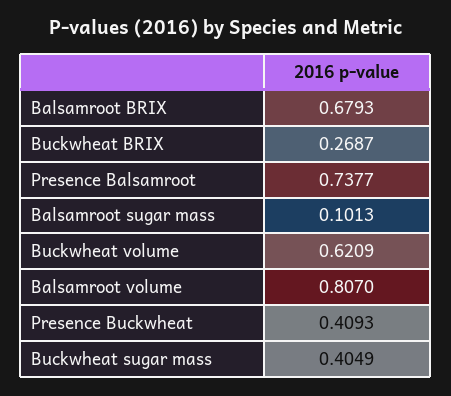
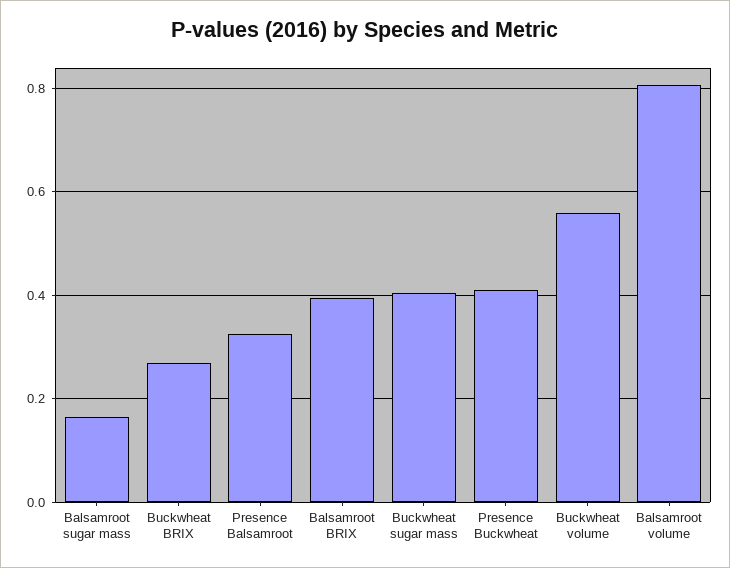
  {
-   "Balsamroot BRIX": 0.6793,
+   "Balsamroot BRIX": 0.4,
    "Buckwheat BRIX": 0.2687,
-   "Presence Balsamroot": 0.7377,
+   "Presence Balsamroot": 0.32,
-   "Balsamroot sugar mass": 0.1013,
+   "Balsamroot sugar mass": 0.16,
-   "Buckwheat volume": 0.6209,
+   "Buckwheat volume": 0.56,
    "Balsamroot volume": 0.807,
    "Presence Buckwheat": 0.4093,
    "Buckwheat sugar mass": 0.4049
  }

